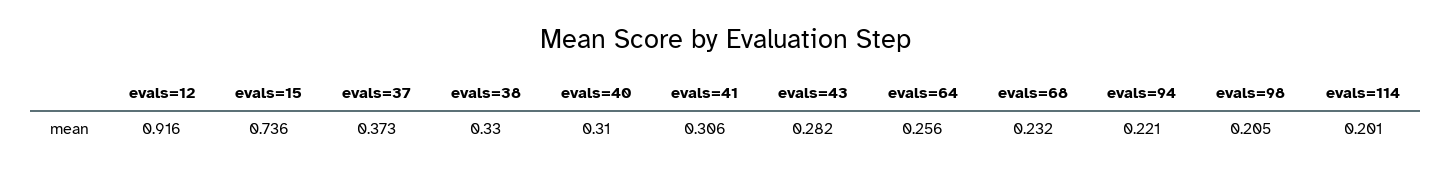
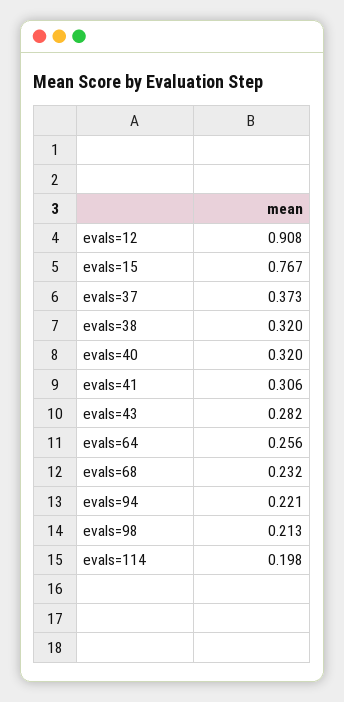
  {
-   "evals=12": 0.916,
+   "evals=12": 0.908,
-   "evals=15": 0.736,
+   "evals=15": 0.767,
    "evals=37": 0.373,
-   "evals=38": 0.33,
+   "evals=38": 0.32,
-   "evals=40": 0.31,
+   "evals=40": 0.32,
    "evals=41": 0.306,
    "evals=43": 0.282,
    "evals=64": 0.256,
    "evals=68": 0.232,
    "evals=94": 0.221,
-   "evals=98": 0.205,
+   "evals=98": 0.213,
-   "evals=114": 0.201
+   "evals=114": 0.198
  }

